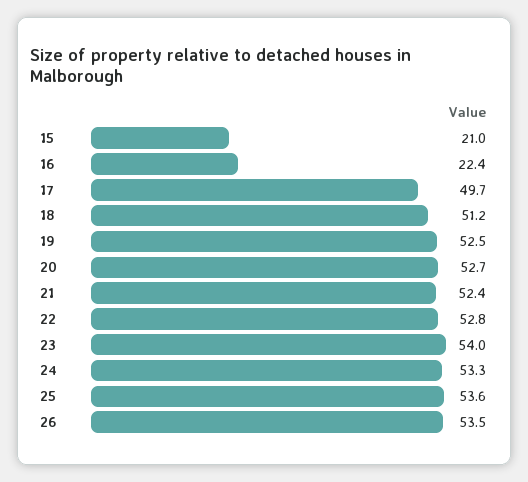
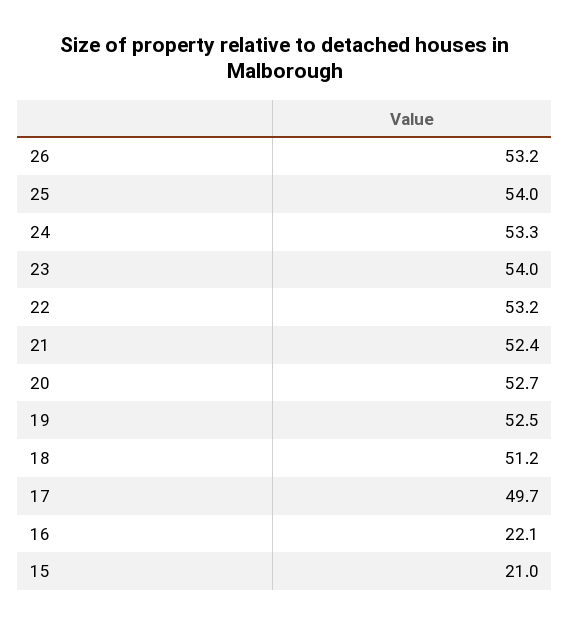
  {
    "15": 21,
-   "16": 22.4,
+   "16": 22.1,
    "17": 49.7,
    "18": 51.2,
    "19": 52.5,
    "20": 52.7,
    "21": 52.4,
-   "22": 52.8,
+   "22": 53.2,
    "23": 54,
    "24": 53.3,
-   "25": 53.6,
+   "25": 54,
-   "26": 53.5
+   "26": 53.2
  }

